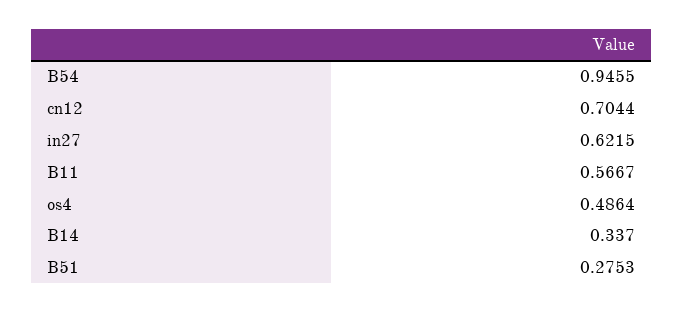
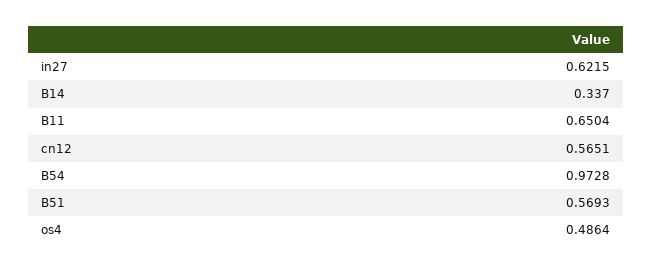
  {
-   "B54": 0.9455,
+   "B54": 0.9728,
-   "cn12": 0.7044,
+   "cn12": 0.5651,
    "in27": 0.6215,
-   "B11": 0.5667,
+   "B11": 0.6504,
    "os4": 0.4864,
    "B14": 0.337,
-   "B51": 0.2753
+   "B51": 0.5693
  }

